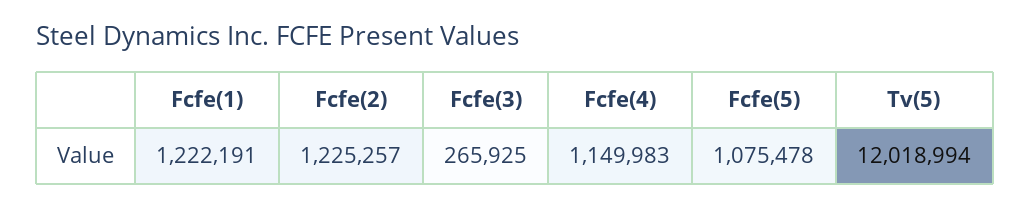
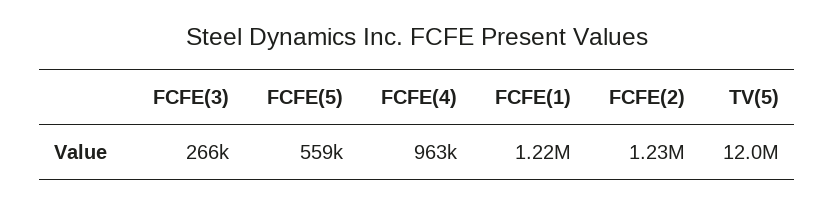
  {
    "Fcfe(1)": 1222191,
    "Fcfe(2)": 1225257,
    "Fcfe(3)": 265925,
-   "Fcfe(4)": 1149983,
+   "Fcfe(4)": 963000,
-   "Fcfe(5)": 1075478,
+   "Fcfe(5)": 559000,
    "Tv(5)": 12018994
  }

